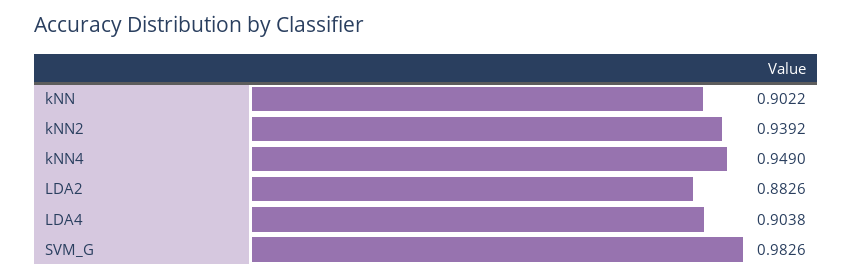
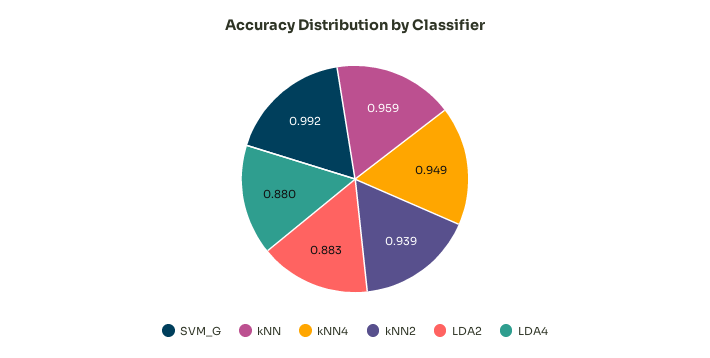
  {
-   "kNN": 0.9022,
+   "kNN": 0.959,
    "kNN2": 0.9392,
    "kNN4": 0.949,
    "LDA2": 0.8826,
-   "LDA4": 0.9038,
+   "LDA4": 0.88,
-   "SVM_G": 0.9826
+   "SVM_G": 0.992
  }

